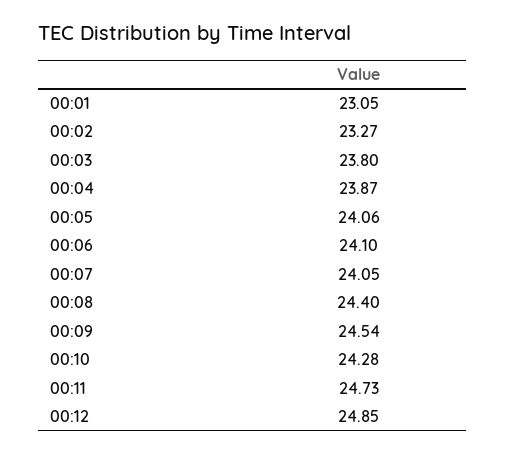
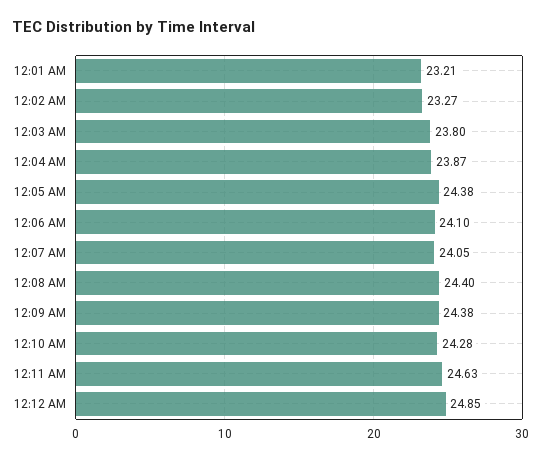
  {
-   "00:01": 23.05,
+   "00:01": 23.21,
    "00:02": 23.27,
    "00:03": 23.8,
    "00:04": 23.87,
-   "00:05": 24.06,
+   "00:05": 24.38,
    "00:06": 24.1,
    "00:07": 24.05,
    "00:08": 24.4,
-   "00:09": 24.54,
+   "00:09": 24.38,
    "00:10": 24.28,
-   "00:11": 24.73,
+   "00:11": 24.63,
    "00:12": 24.85
  }

